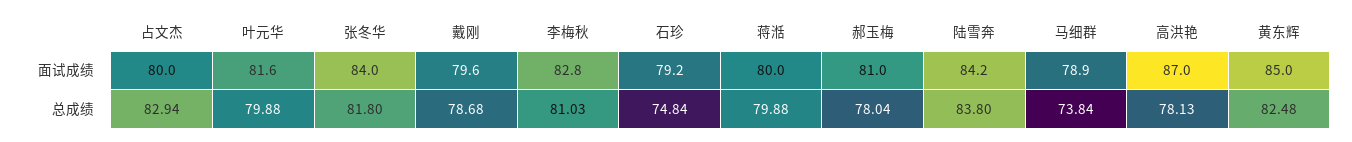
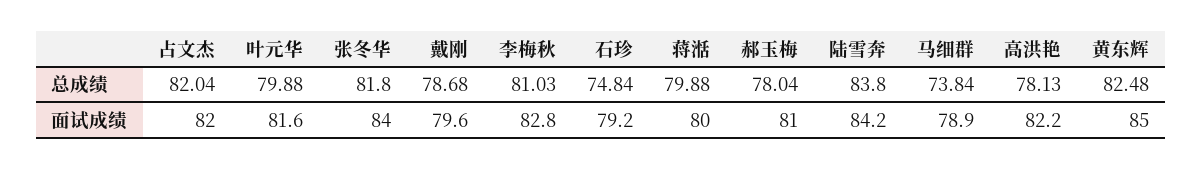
  {
    "占文杰": {
-     "面试成绩": 80,
+     "面试成绩": 82,
-     "总成绩": 82.94
+     "总成绩": 82.04
    },
    "叶元华": {
      "面试成绩": 81.6,
      "总成绩": 79.88
    },
    "张冬华": {
      "面试成绩": 84,
      "总成绩": 81.8
    },
    "戴刚": {
      "面试成绩": 79.6,
      "总成绩": 78.68
    },
    "李梅秋": {
      "面试成绩": 82.8,
      "总成绩": 81.03
    },
    "石珍": {
      "面试成绩": 79.2,
      "总成绩": 74.84
    },
    "蒋湉": {
      "面试成绩": 80,
      "总成绩": 79.88
    },
    "郝玉梅": {
      "面试成绩": 81,
      "总成绩": 78.04
    },
    "陆雪奔": {
      "面试成绩": 84.2,
      "总成绩": 83.8
    },
    "马细群": {
      "面试成绩": 78.9,
      "总成绩": 73.84
    },
    "高洪艳": {
-     "面试成绩": 87,
+     "面试成绩": 82.2,
      "总成绩": 78.13
    },
    "黄东辉": {
      "面试成绩": 85,
      "总成绩": 82.48
    }
  }

